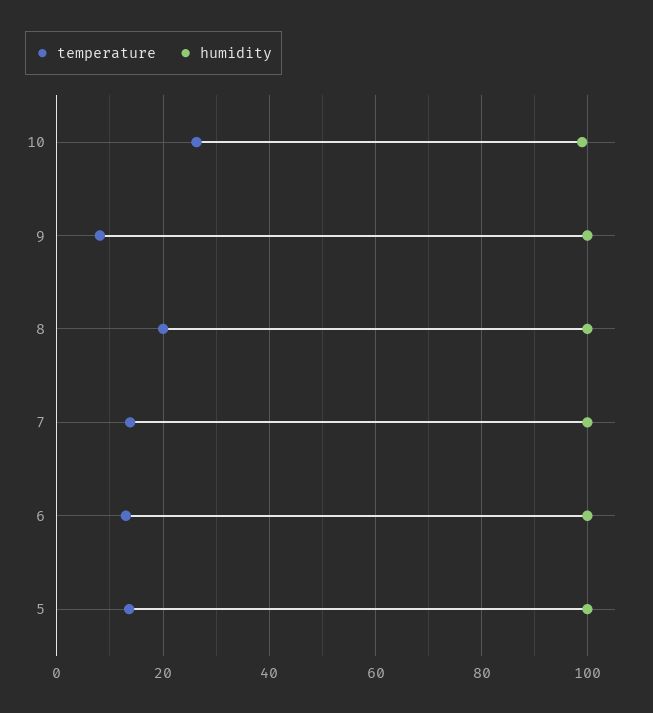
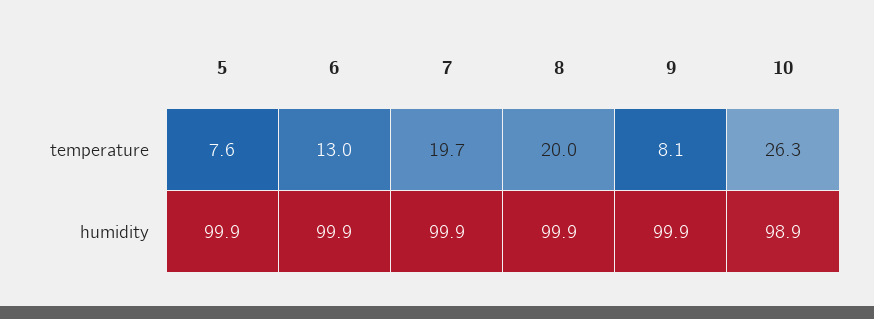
  {
    "temperature": {
      "10": 26.3,
      "9": 8.1,
      "8": 20,
-     "7": 14,
+     "7": 19.7,
      "6": 13,
-     "5": 14
+     "5": 7.6
    },
    "humidity": {
      "10": 98.9,
      "9": 99.9,
      "8": 99.9,
      "7": 99.9,
      "6": 99.9,
      "5": 99.9
    }
  }

